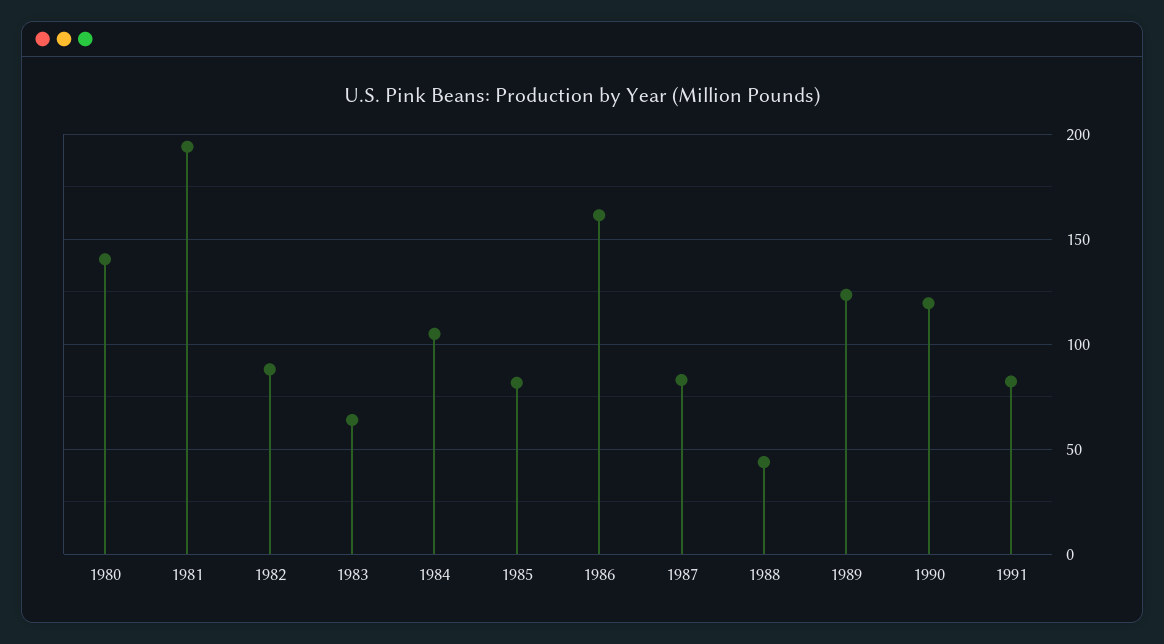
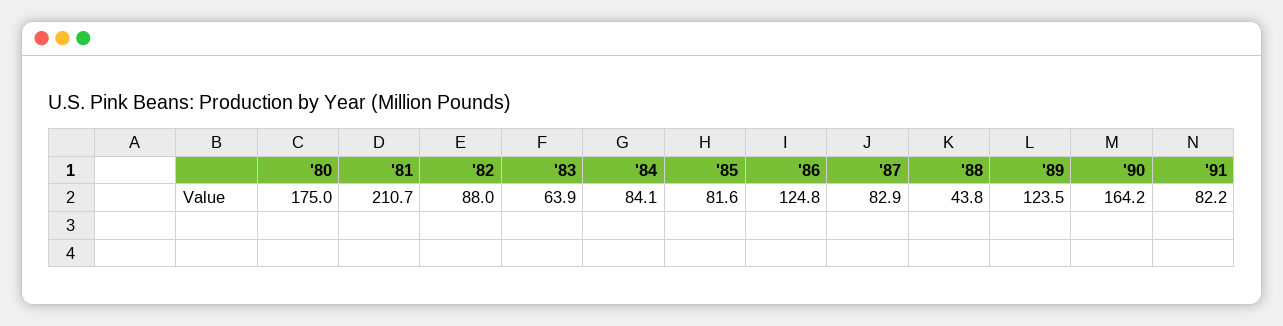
  {
-   "1980": 140,
+   "1980": 175,
-   "1981": 195,
+   "1981": 210.7,
    "1982": 88,
    "1983": 63.9,
-   "1984": 105,
+   "1984": 84.1,
    "1985": 81.6,
-   "1986": 160,
+   "1986": 124.8,
    "1987": 82.9,
    "1988": 43.8,
    "1989": 123.5,
-   "1990": 120,
+   "1990": 164.2,
    "1991": 82.2
  }

